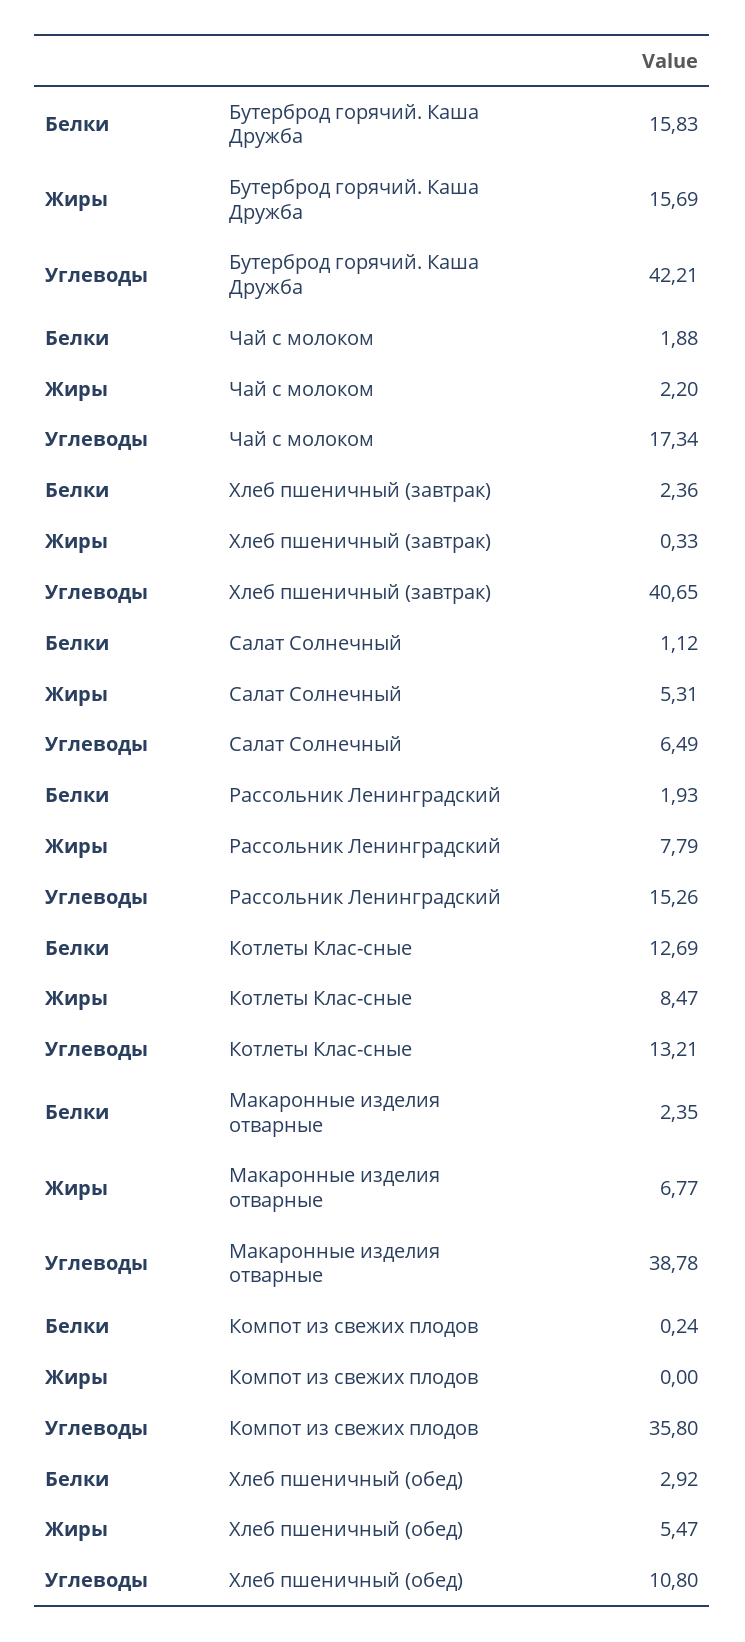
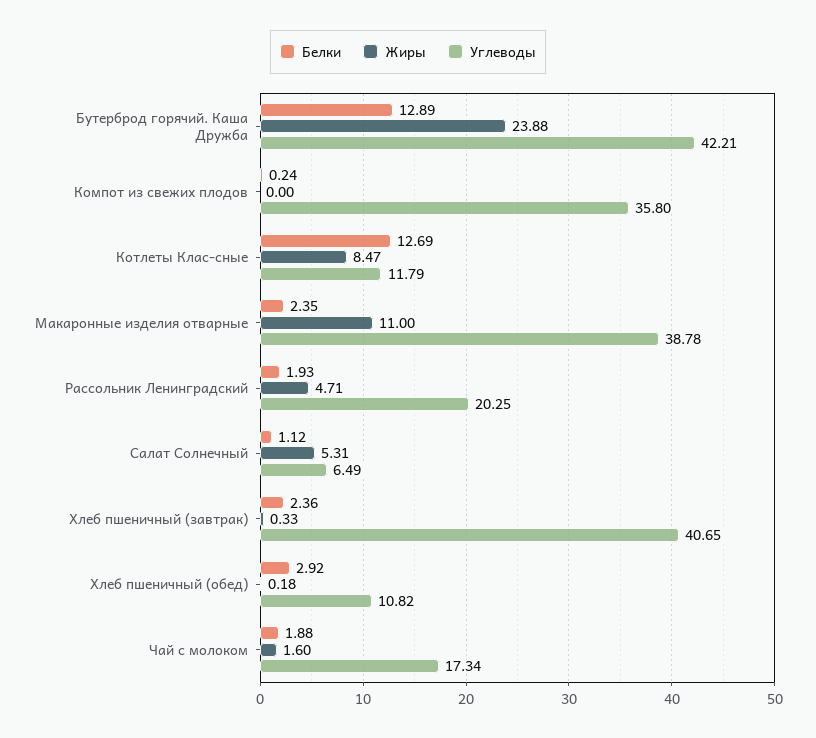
  {
    "Белки": {
-     "Бутерброд горячий. Каша Дружба": 15.83,
+     "Бутерброд горячий. Каша Дружба": 12.89,
      "Чай с молоком": 1.88,
      "Хлеб пшеничный (завтрак)": 2.36,
      "Салат Солнечный": 1.12,
      "Рассольник Ленинградский": 1.93,
      "Котлеты Клас-сные": 12.69,
      "Макаронные изделия отварные": 2.35,
      "Компот из свежих плодов": 0.24,
      "Хлеб пшеничный (обед)": 2.92
    },
    "Жиры": {
-     "Бутерброд горячий. Каша Дружба": 15.69,
+     "Бутерброд горячий. Каша Дружба": 23.88,
-     "Чай с молоком": 2.2,
+     "Чай с молоком": 1.6,
      "Хлеб пшеничный (завтрак)": 0.33,
      "Салат Солнечный": 5.31,
-     "Рассольник Ленинградский": 7.79,
+     "Рассольник Ленинградский": 4.71,
      "Котлеты Клас-сные": 8.47,
-     "Макаронные изделия отварные": 6.77,
+     "Макаронные изделия отварные": 11,
      "Компот из свежих плодов": 0,
-     "Хлеб пшеничный (обед)": 5.47
+     "Хлеб пшеничный (обед)": 0.18
    },
    "Углеводы": {
      "Бутерброд горячий. Каша Дружба": 42.21,
      "Чай с молоком": 17.34,
      "Хлеб пшеничный (завтрак)": 40.65,
      "Салат Солнечный": 6.49,
-     "Рассольник Ленинградский": 15.26,
+     "Рассольник Ленинградский": 20.25,
-     "Котлеты Клас-сные": 13.21,
+     "Котлеты Клас-сные": 11.79,
      "Макаронные изделия отварные": 38.78,
      "Компот из свежих плодов": 35.8,
-     "Хлеб пшеничный (обед)": 10.8
+     "Хлеб пшеничный (обед)": 10.82
    }
  }

